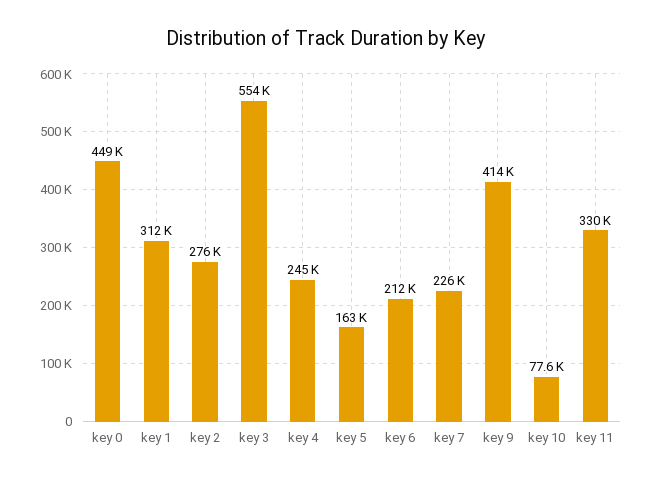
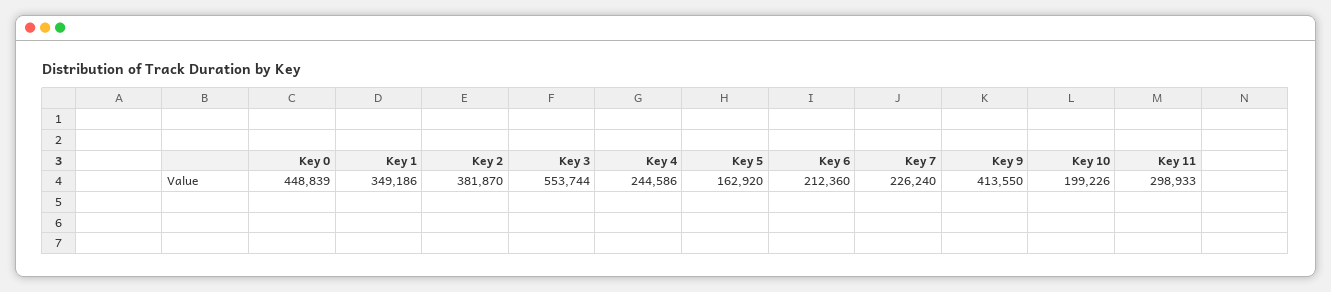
  {
    "key 0": 448839,
-   "key 1": 312000,
+   "key 1": 349186,
-   "key 2": 276000,
+   "key 2": 381870,
    "key 3": 553744,
    "key 4": 244586,
    "key 5": 162920,
    "key 6": 212360,
    "key 7": 226240,
    "key 9": 413550,
-   "key 10": 77600,
+   "key 10": 199226,
-   "key 11": 330000
+   "key 11": 298933
  }

